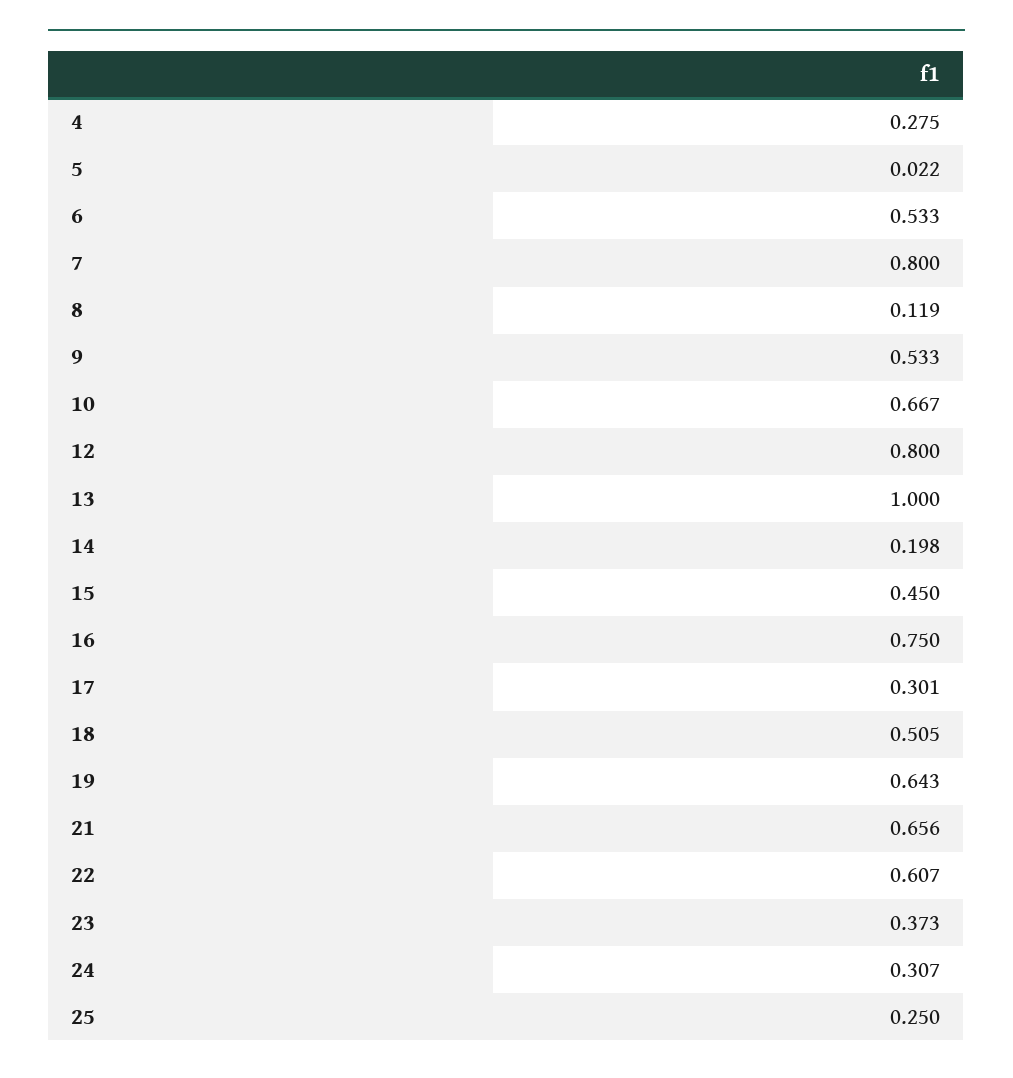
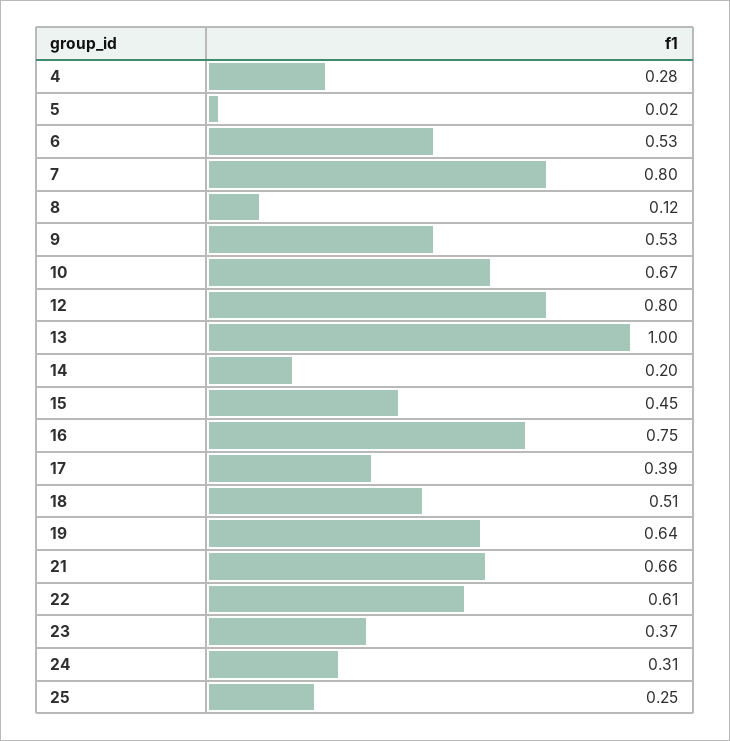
  {
    "4": 0.275,
    "5": 0.022,
    "6": 0.533,
    "7": 0.8,
    "8": 0.119,
    "9": 0.533,
    "10": 0.667,
    "12": 0.8,
    "13": 1,
    "14": 0.198,
    "15": 0.45,
    "16": 0.75,
-   "17": 0.301,
+   "17": 0.39,
    "18": 0.505,
    "19": 0.643,
    "21": 0.656,
    "22": 0.607,
    "23": 0.373,
    "24": 0.307,
    "25": 0.25
  }

